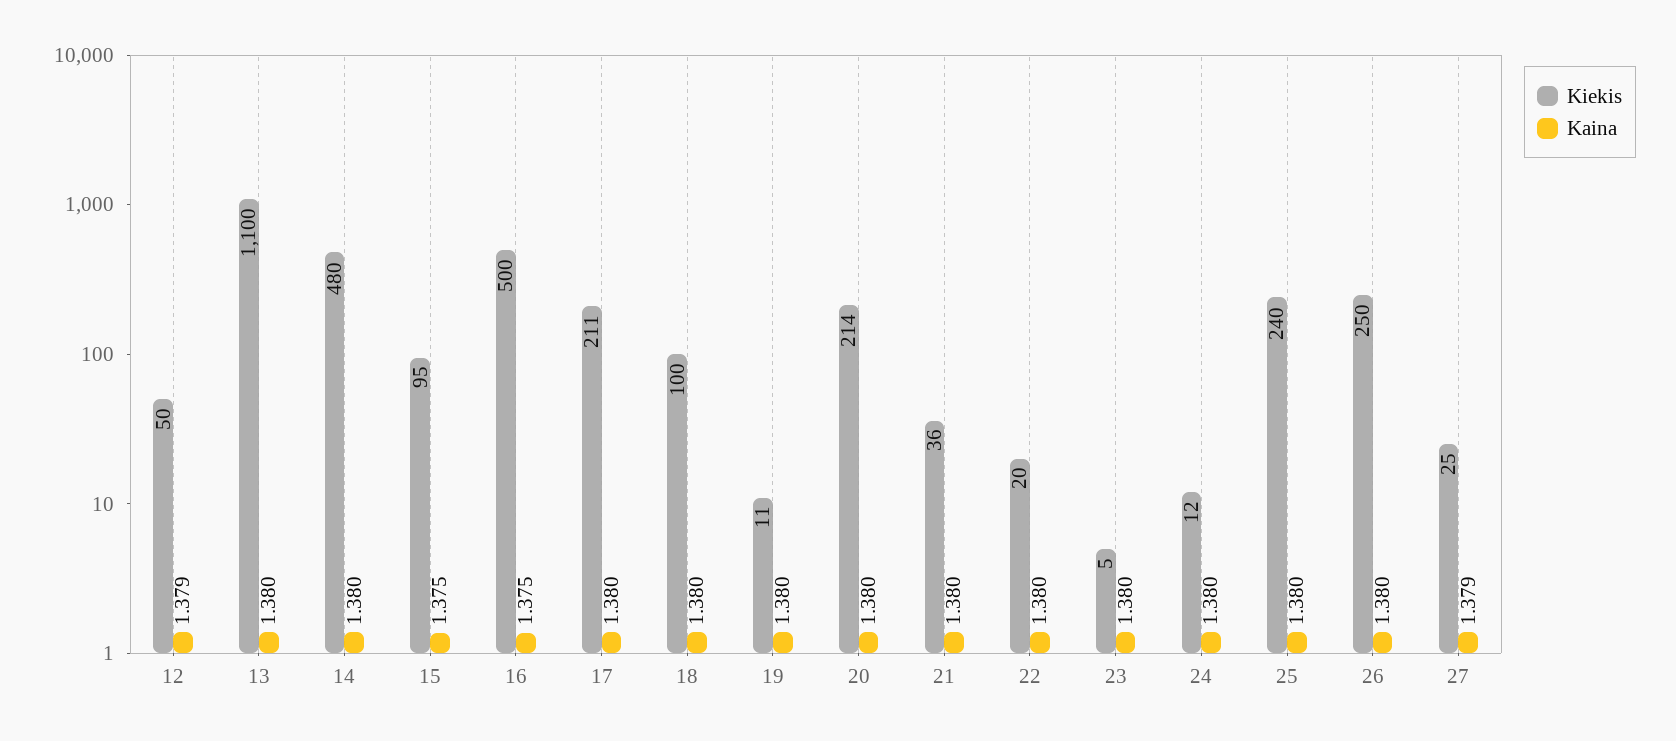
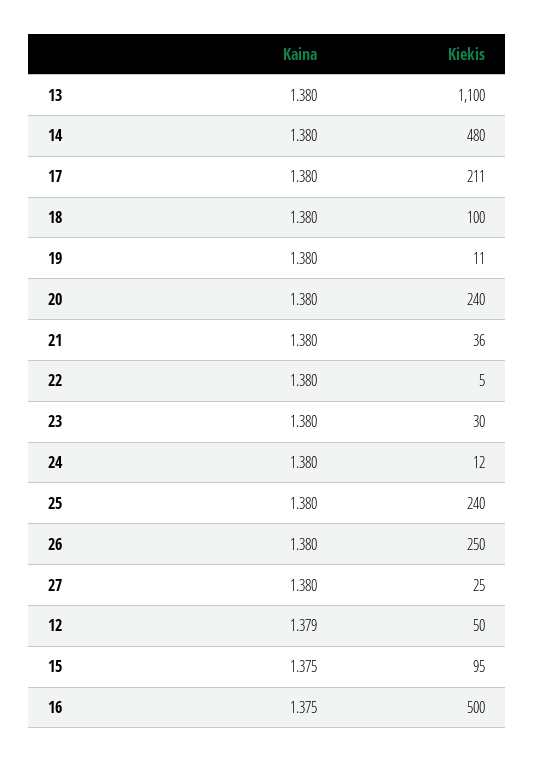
  {
    "Kiekis": {
      "12": 50,
      "13": 1100,
      "14": 480,
      "15": 95,
      "16": 500,
      "17": 211,
      "18": 100,
      "19": 11,
-     "20": 214,
+     "20": 240,
      "21": 36,
-     "22": 20,
+     "22": 5,
-     "23": 5,
+     "23": 30,
      "24": 12,
      "25": 240,
      "26": 250,
      "27": 25
    },
    "Kaina": {
      "12": 1.379,
      "13": 1.38,
      "14": 1.38,
      "15": 1.375,
      "16": 1.375,
      "17": 1.38,
      "18": 1.38,
      "19": 1.38,
      "20": 1.38,
      "21": 1.38,
      "22": 1.38,
      "23": 1.38,
      "24": 1.38,
      "25": 1.38,
      "26": 1.38,
-     "27": 1.379
+     "27": 1.38
    }
  }

